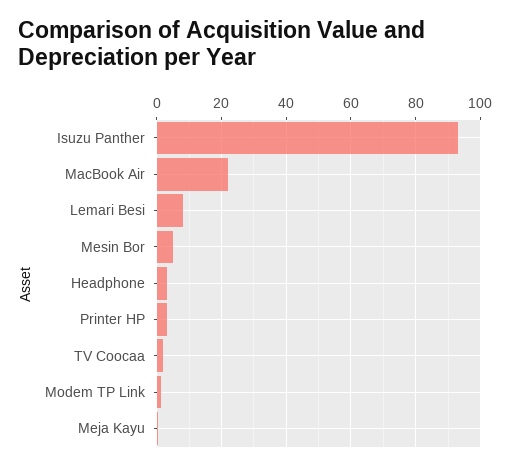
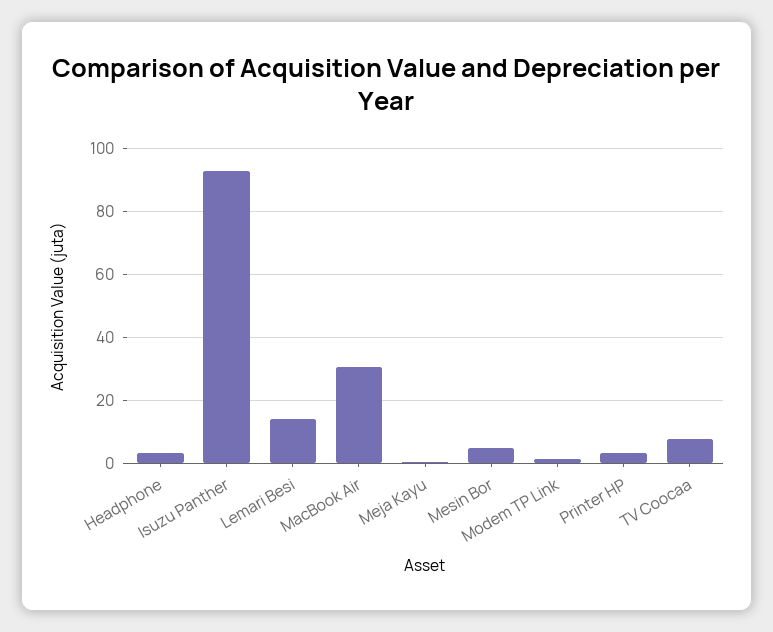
  {
    "Isuzu Panther": 94,
-   "MacBook Air": 22,
+   "MacBook Air": 30,
-   "Lemari Besi": 8,
+   "Lemari Besi": 14,
    "Mesin Bor": 6,
    "Headphone": 4,
    "Printer HP": 4,
-   "TV Coocaa": 2,
+   "TV Coocaa": 8,
    "Modem TP Link": 2,
    "Meja Kayu": 0
  }

